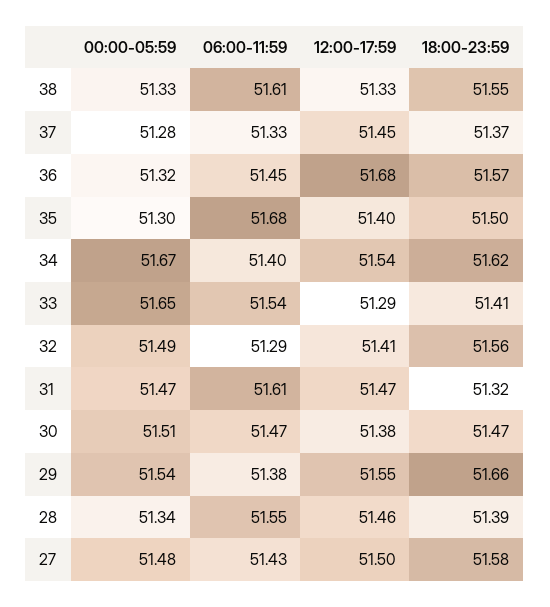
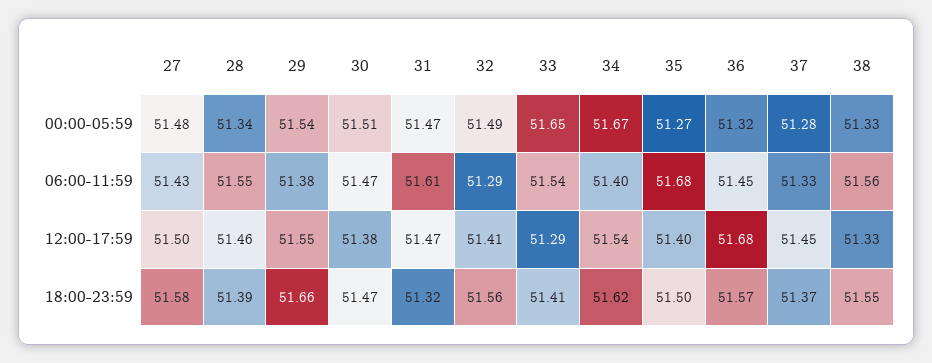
  {
    "00:00-05:59": {
      "38": 51.33,
      "37": 51.28,
      "36": 51.32,
-     "35": 51.3,
+     "35": 51.27,
      "34": 51.67,
      "33": 51.65,
      "32": 51.49,
      "31": 51.47,
      "30": 51.51,
      "29": 51.54,
      "28": 51.34,
      "27": 51.48
    },
    "06:00-11:59": {
-     "38": 51.61,
+     "38": 51.56,
      "37": 51.33,
      "36": 51.45,
      "35": 51.68,
      "34": 51.4,
      "33": 51.54,
      "32": 51.29,
      "31": 51.61,
      "30": 51.47,
      "29": 51.38,
      "28": 51.55,
      "27": 51.43
    },
    "12:00-17:59": {
      "38": 51.33,
      "37": 51.45,
      "36": 51.68,
      "35": 51.4,
      "34": 51.54,
      "33": 51.29,
      "32": 51.41,
      "31": 51.47,
      "30": 51.38,
      "29": 51.55,
      "28": 51.46,
      "27": 51.5
    },
    "18:00-23:59": {
      "38": 51.55,
      "37": 51.37,
      "36": 51.57,
      "35": 51.5,
      "34": 51.62,
      "33": 51.41,
      "32": 51.56,
      "31": 51.32,
      "30": 51.47,
      "29": 51.66,
      "28": 51.39,
      "27": 51.58
    }
  }

